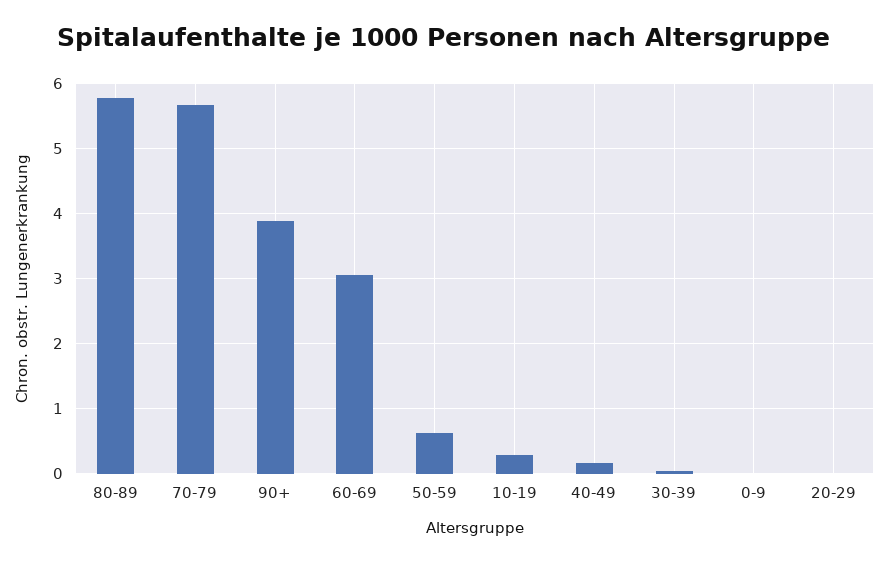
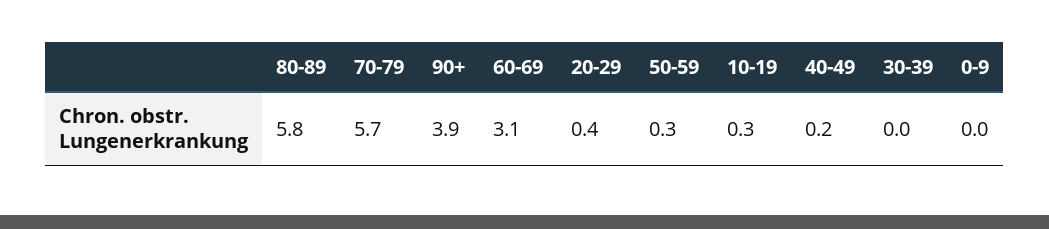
  {
    "80-89": 5.8,
    "70-79": 5.7,
    "90+": 3.9,
    "60-69": 3.1,
-   "50-59": 0.6,
+   "50-59": 0.3,
    "10-19": 0.3,
    "40-49": 0.2,
    "30-39": 0,
    "0-9": 0,
-   "20-29": 0
+   "20-29": 0.4
  }

